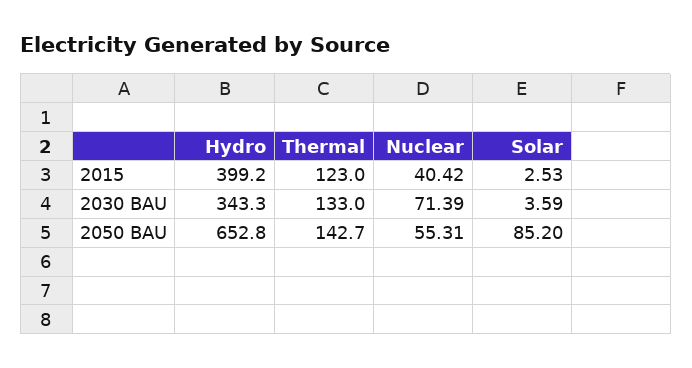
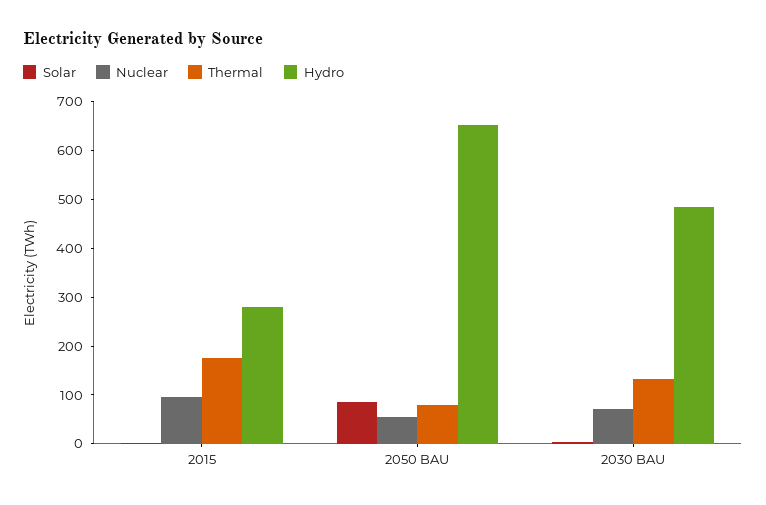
  {
    "Hydro": {
-     "2015": 399.2,
+     "2015": 280,
-     "2030 BAU": 343.3,
+     "2030 BAU": 480,
      "2050 BAU": 652.8
    },
    "Thermal": {
-     "2015": 123,
+     "2015": 180,
      "2030 BAU": 133,
-     "2050 BAU": 142.7
+     "2050 BAU": 80
    },
    "Nuclear": {
-     "2015": 40.42,
+     "2015": 100,
      "2030 BAU": 71.39,
      "2050 BAU": 55.31
    },
    "Solar": {
      "2015": 2.53,
      "2030 BAU": 3.59,
      "2050 BAU": 85.2
    }
  }

